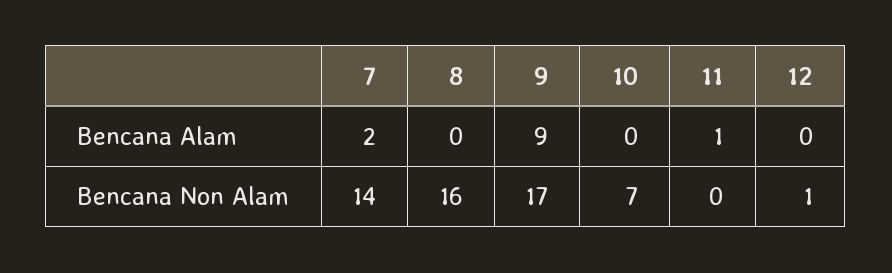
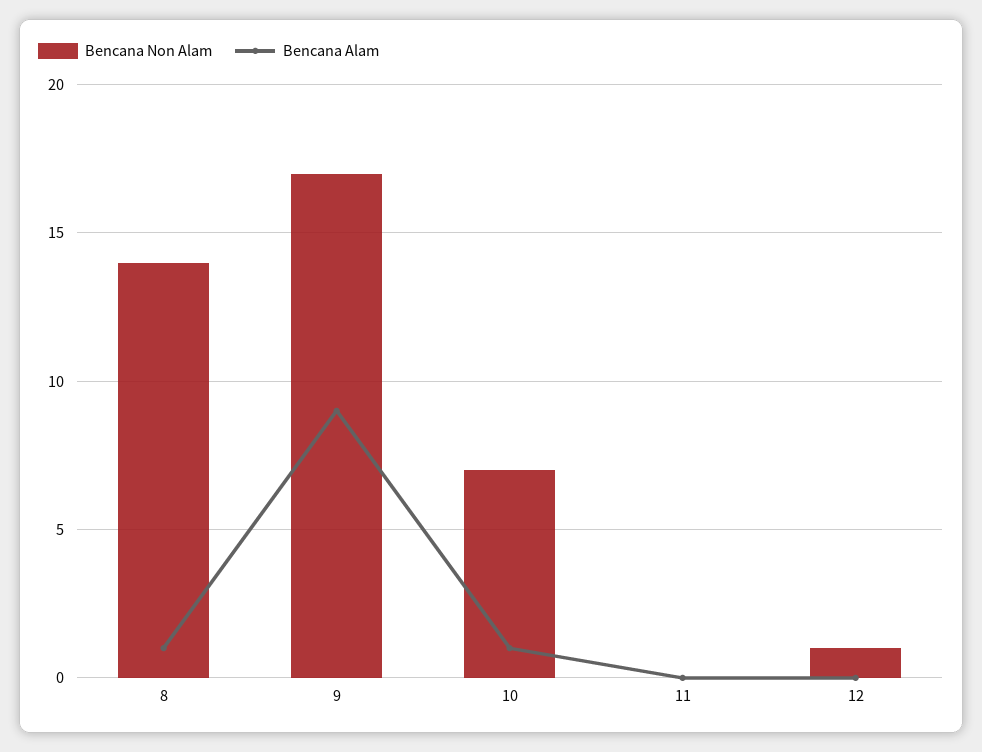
  {
    "Bencana Alam": {
-     "7": 2,
-     "8": 0,
+     "8": 1,
      "9": 9,
-     "10": 0,
+     "10": 1,
-     "11": 1,
+     "11": 0,
      "12": 0
    },
    "Bencana Non Alam": {
-     "7": 14,
-     "8": 16,
+     "8": 14,
      "9": 17,
      "10": 7,
      "11": 0,
      "12": 1
    }
  }

